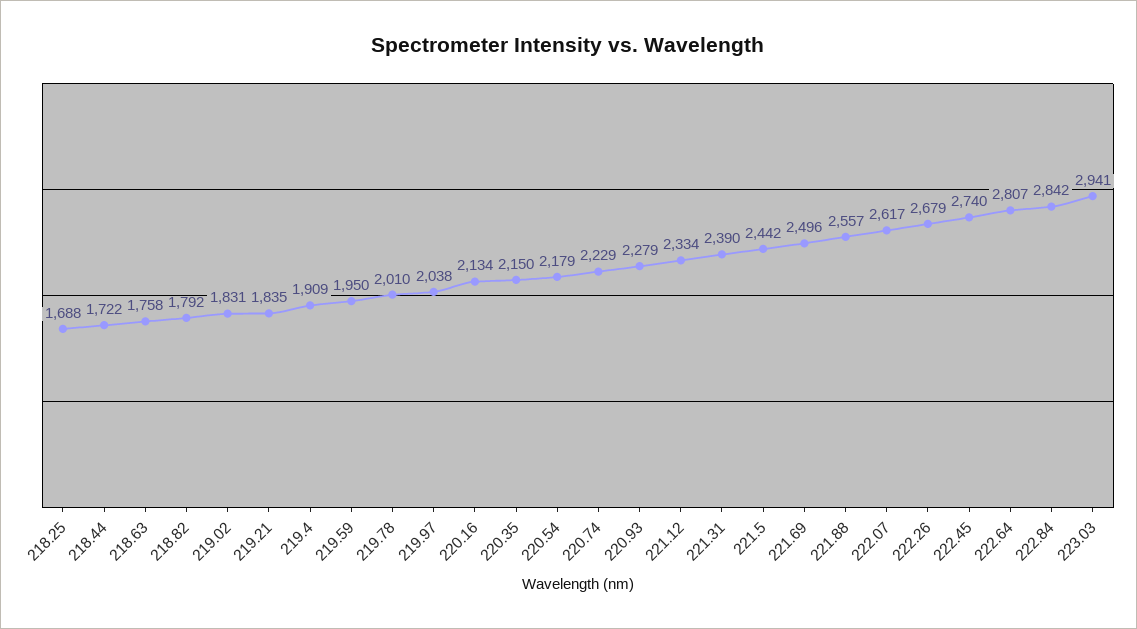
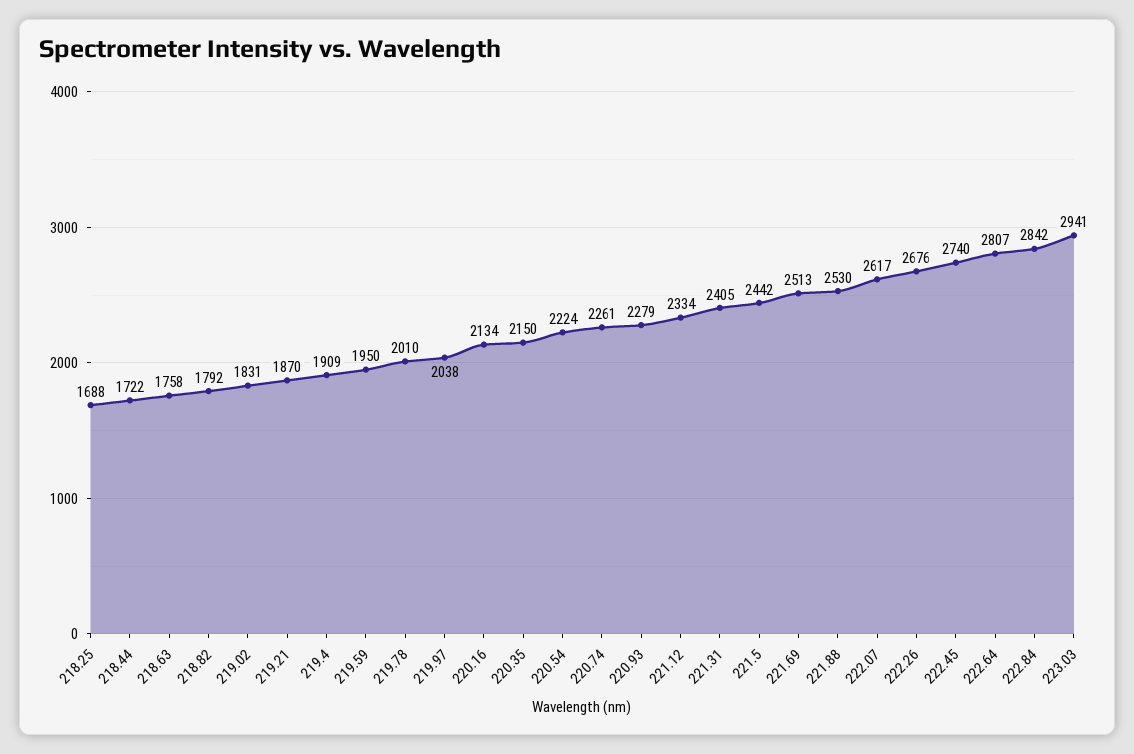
  {
    "218.25": 1688,
    "218.44": 1722,
    "218.63": 1758,
    "218.82": 1792,
    "219.02": 1831,
-   "219.21": 1835,
+   "219.21": 1870,
    "219.4": 1909,
    "219.59": 1950,
    "219.78": 2010,
    "219.97": 2038,
    "220.16": 2134,
    "220.35": 2150,
-   "220.54": 2179,
+   "220.54": 2224,
-   "220.74": 2229,
+   "220.74": 2261,
    "220.93": 2279,
    "221.12": 2334,
-   "221.31": 2390,
+   "221.31": 2405,
    "221.5": 2442,
-   "221.69": 2496,
+   "221.69": 2513,
-   "221.88": 2557,
+   "221.88": 2530,
    "222.07": 2617,
-   "222.26": 2679,
+   "222.26": 2676,
    "222.45": 2740,
    "222.64": 2807,
    "222.84": 2842,
    "223.03": 2941
  }

